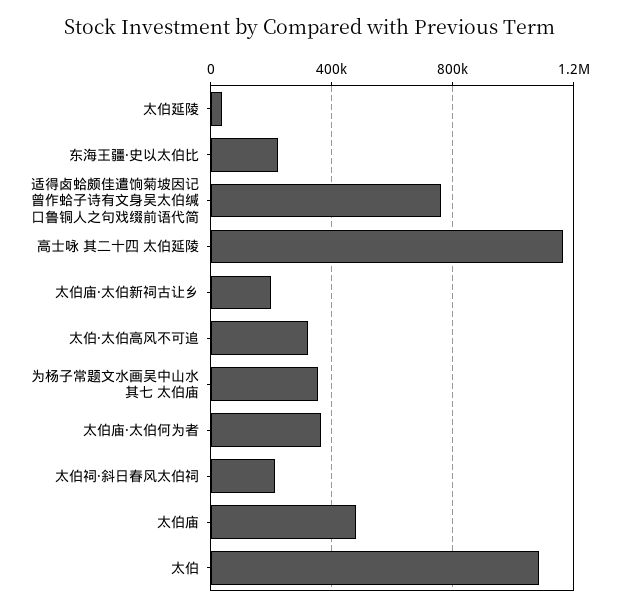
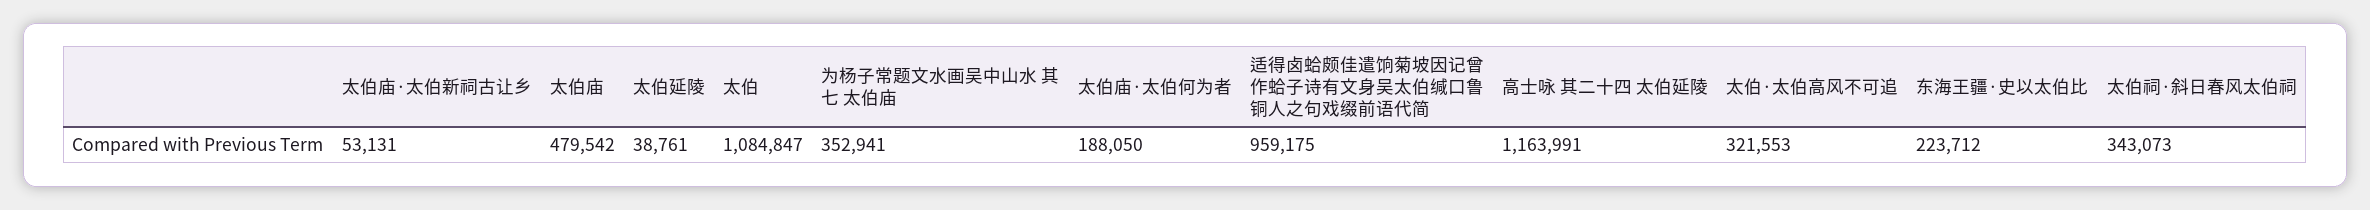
  {
    "太伯延陵": 38761,
    "东海王疆·史以太伯比": 223712,
-   "适得卤蛤颇佳遣饷菊坡因记曾作蛤子诗有文身吴太伯缄口鲁铜人之句戏缀前语代简": 750000,
+   "适得卤蛤颇佳遣饷菊坡因记曾作蛤子诗有文身吴太伯缄口鲁铜人之句戏缀前语代简": 959175,
    "高士咏 其二十四 太伯延陵": 1163991,
-   "太伯庙·太伯新祠古让乡": 200000,
+   "太伯庙·太伯新祠古让乡": 53131,
    "太伯·太伯高风不可追": 321553,
    "为杨子常题文水画吴中山水 其七 太伯庙": 352941,
-   "太伯庙·太伯何为者": 350000,
+   "太伯庙·太伯何为者": 188050,
-   "太伯祠·斜日春风太伯祠": 200000,
+   "太伯祠·斜日春风太伯祠": 343073,
    "太伯庙": 479542,
    "太伯": 1084847
  }

